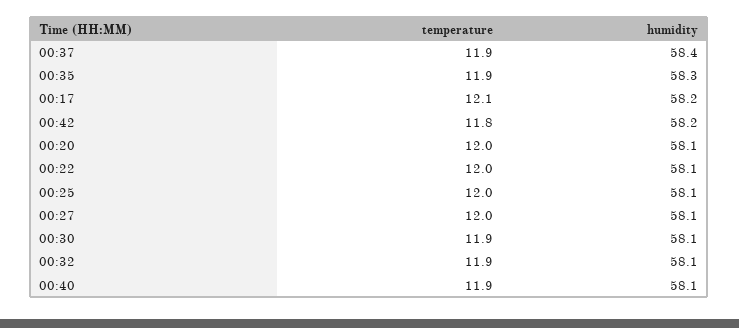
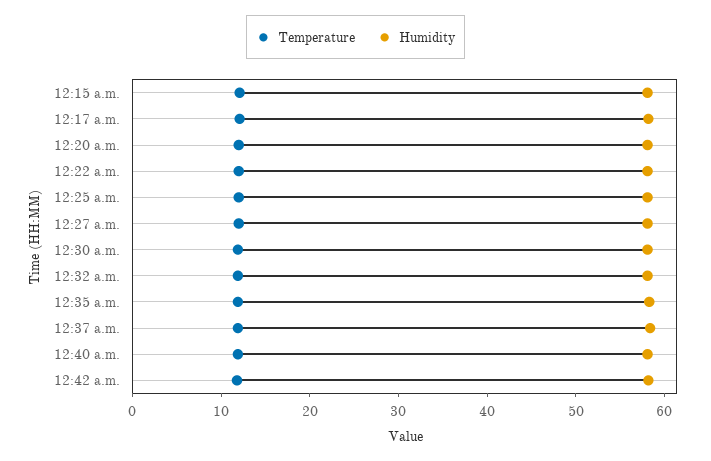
  {
    "temperature": {
      "00:37": 11.9,
      "00:35": 11.9,
      "00:17": 12.1,
      "00:42": 11.8,
      "00:20": 12,
      "00:22": 12,
      "00:25": 12,
      "00:27": 12,
      "00:30": 11.9,
      "00:32": 11.9,
-     "00:40": 11.9
+     "00:40": 11.9,
+     "12:15 a.m.": 12
    },
    "humidity": {
      "00:37": 58.4,
      "00:35": 58.3,
      "00:17": 58.2,
      "00:42": 58.2,
      "00:20": 58.1,
      "00:22": 58.1,
      "00:25": 58.1,
      "00:27": 58.1,
      "00:30": 58.1,
      "00:32": 58.1,
-     "00:40": 58.1
+     "00:40": 58.1,
+     "12:15 a.m.": 58
    }
  }

